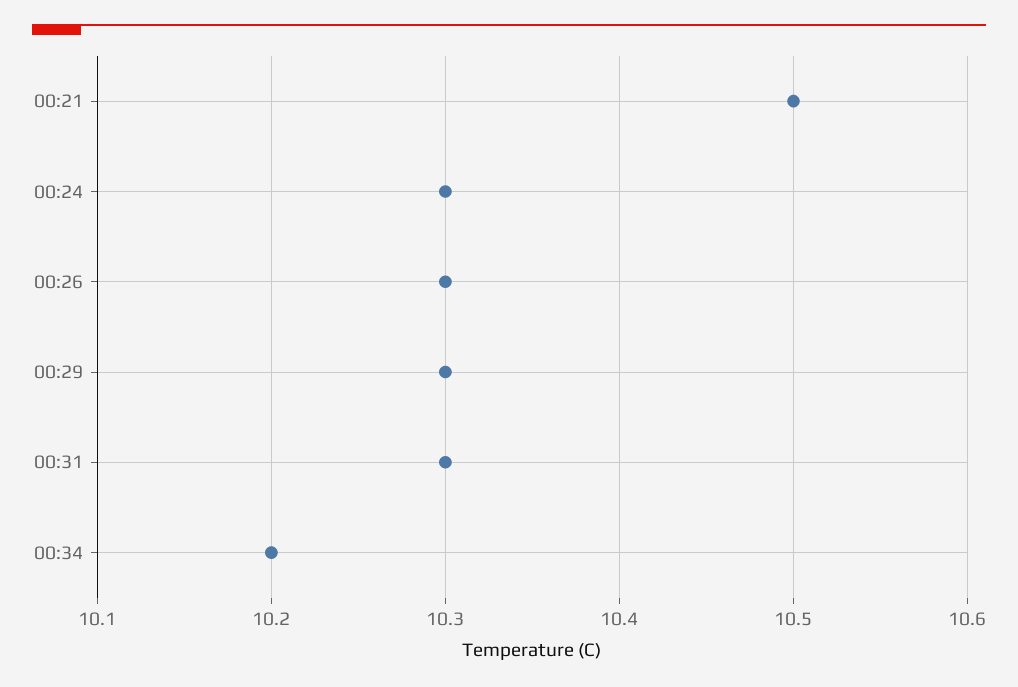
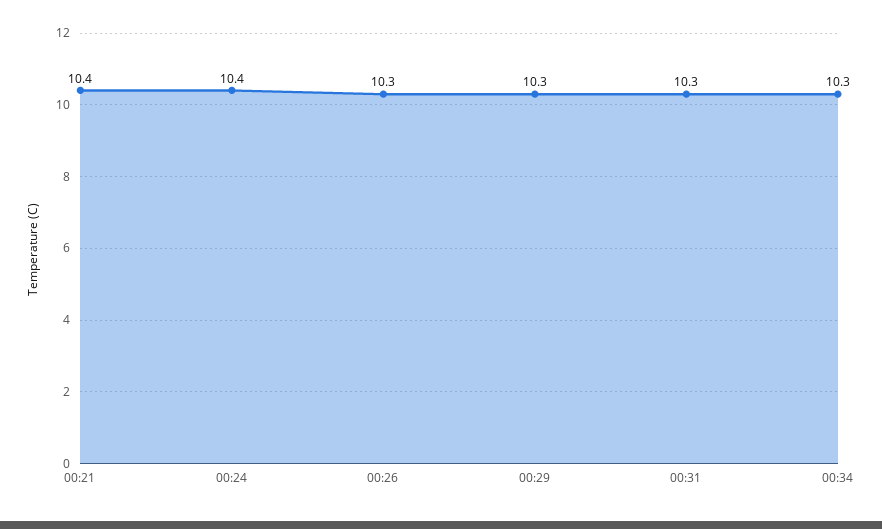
  {
-   "00:21": 10.5,
+   "00:21": 10.4,
-   "00:24": 10.3,
+   "00:24": 10.4,
    "00:26": 10.3,
    "00:29": 10.3,
    "00:31": 10.3,
-   "00:34": 10.2
+   "00:34": 10.3
  }

